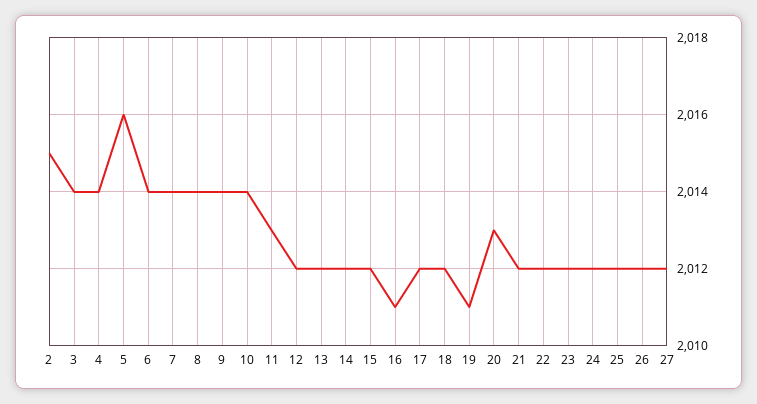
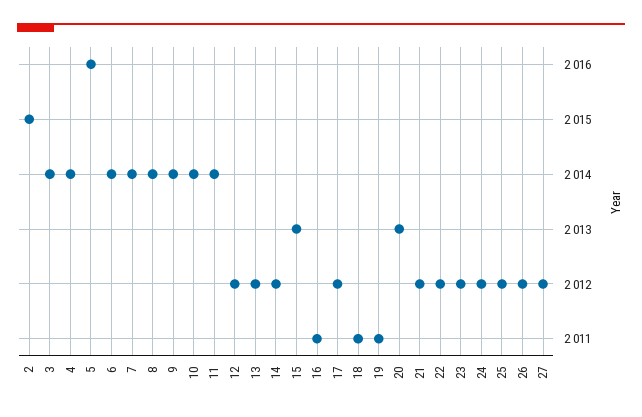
  {
    "2": 2015,
    "3": 2014,
    "4": 2014,
    "5": 2016,
    "6": 2014,
    "7": 2014,
    "8": 2014,
    "9": 2014,
    "10": 2014,
-   "11": 2013,
+   "11": 2014,
    "12": 2012,
    "13": 2012,
    "14": 2012,
-   "15": 2012,
+   "15": 2013,
    "16": 2011,
    "17": 2012,
-   "18": 2012,
+   "18": 2011,
    "19": 2011,
    "20": 2013,
    "21": 2012,
    "22": 2012,
    "23": 2012,
    "24": 2012,
    "25": 2012,
    "26": 2012,
    "27": 2012
  }

